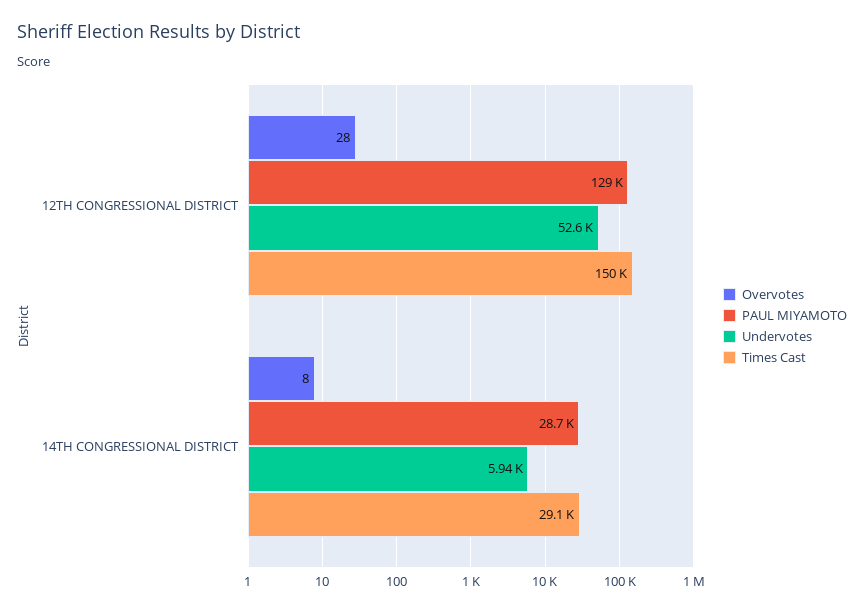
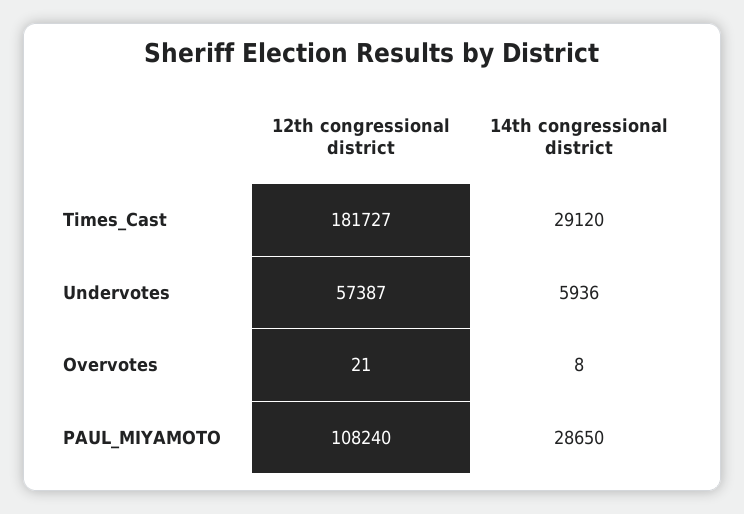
  {
    "Overvotes": {
-     "12TH CONGRESSIONAL DISTRICT": 28,
+     "12TH CONGRESSIONAL DISTRICT": 21,
      "14TH CONGRESSIONAL DISTRICT": 8
    },
    "PAUL MIYAMOTO": {
-     "12TH CONGRESSIONAL DISTRICT": 129000,
+     "12TH CONGRESSIONAL DISTRICT": 108240,
      "14TH CONGRESSIONAL DISTRICT": 28650
    },
    "Undervotes": {
-     "12TH CONGRESSIONAL DISTRICT": 52600,
+     "12TH CONGRESSIONAL DISTRICT": 57387,
      "14TH CONGRESSIONAL DISTRICT": 5936
    },
    "Times Cast": {
-     "12TH CONGRESSIONAL DISTRICT": 150000,
+     "12TH CONGRESSIONAL DISTRICT": 181727,
      "14TH CONGRESSIONAL DISTRICT": 29120
    }
  }

